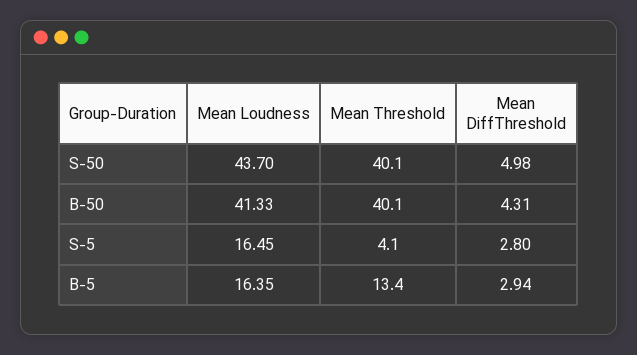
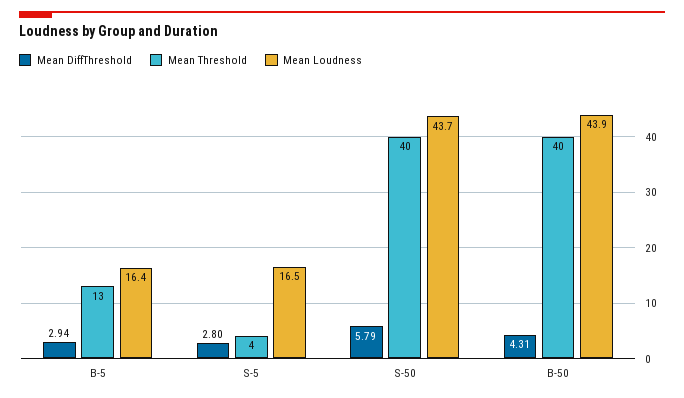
  {
    "Mean Loudness": {
      "S-50": 43.7,
-     "B-50": 41.33,
+     "B-50": 43.9,
      "S-5": 16.45,
      "B-5": 16.35
    },
    "Mean Threshold": {
      "S-50": 40.1,
      "B-50": 40.1,
      "S-5": 4.1,
      "B-5": 13.4
    },
    "Mean DiffThreshold": {
-     "S-50": 4.98,
+     "S-50": 5.79,
      "B-50": 4.31,
      "S-5": 2.8,
      "B-5": 2.94
    }
  }

